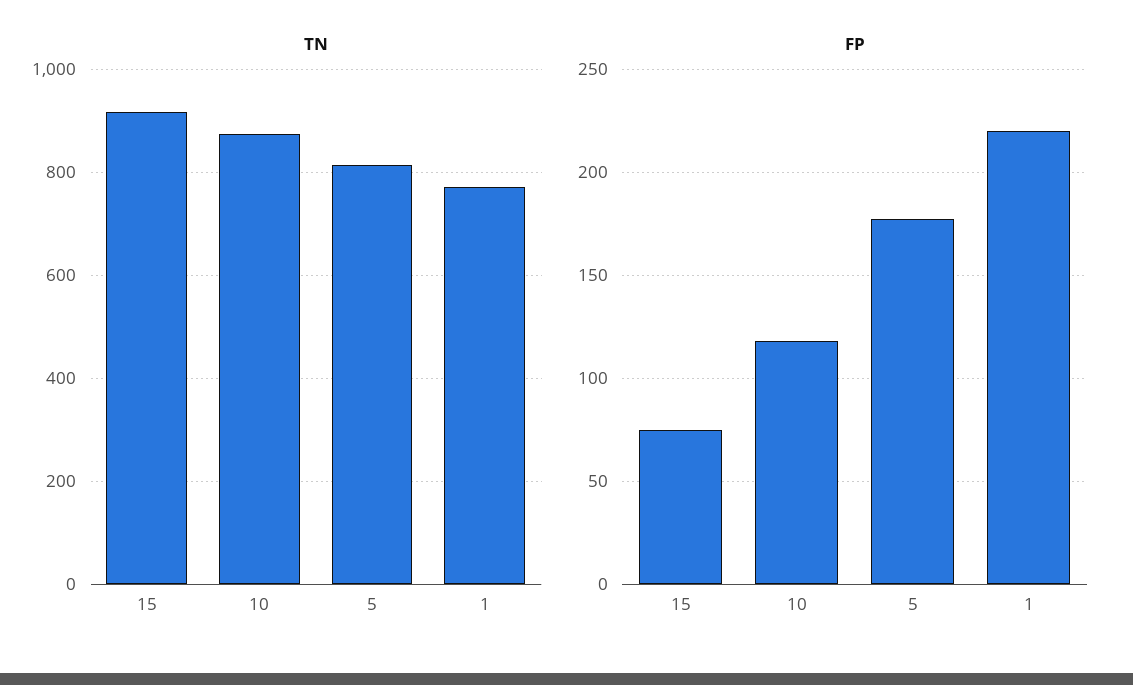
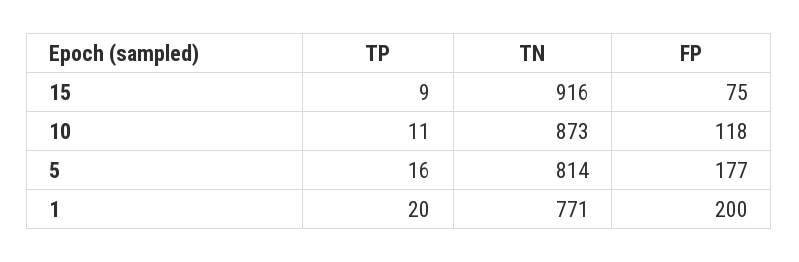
  {
    "TN": {
      "15": 916,
      "10": 873,
      "5": 814,
      "1": 771
    },
    "FP": {
      "15": 75,
      "10": 118,
      "5": 177,
-     "1": 220
+     "1": 200
-   }
+   },
+   "TP": {
+     "15": 9,
+     "10": 11,
+     "5": 16,
+     "1": 20
+   }
  }

